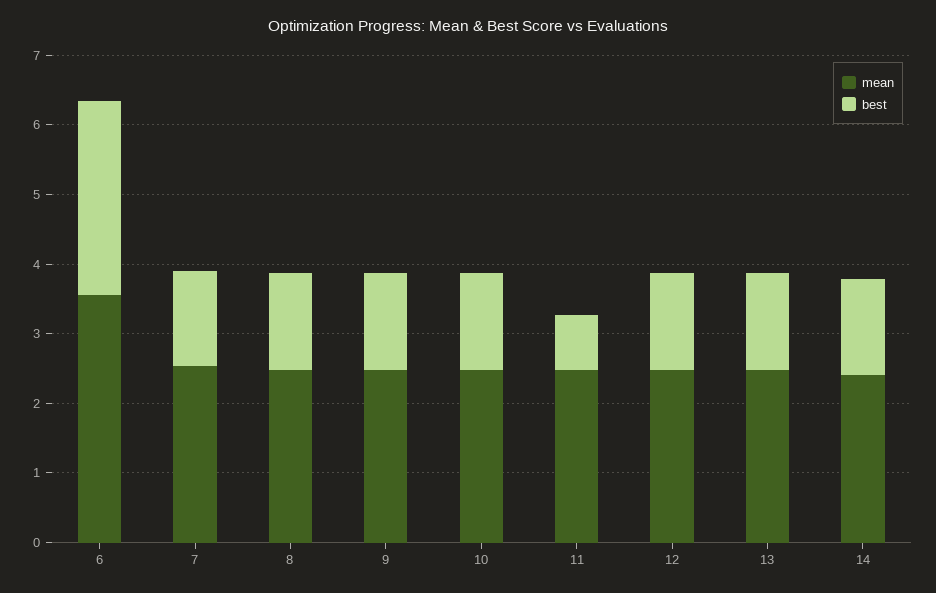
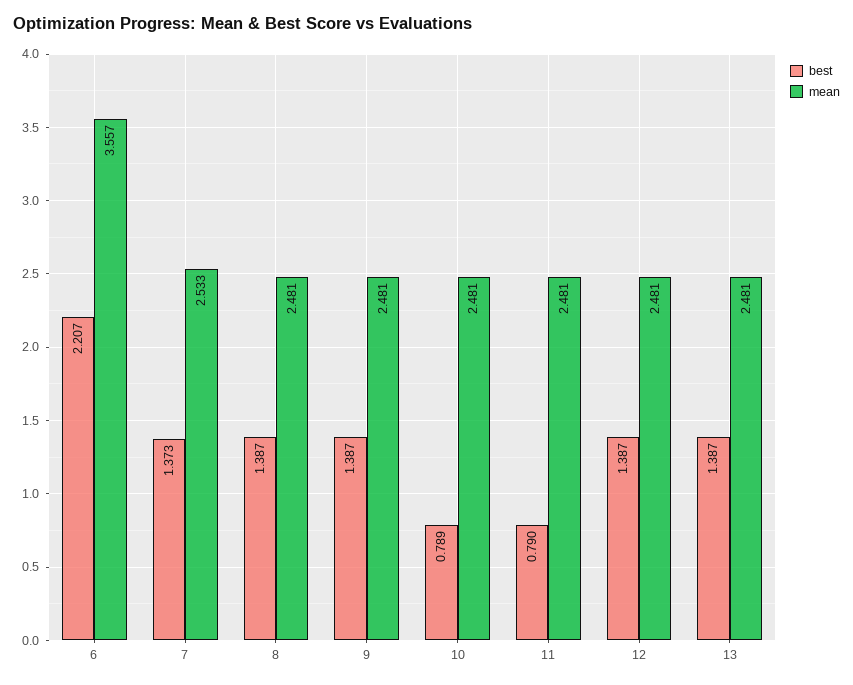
  {
    "mean": {
      "6": 3.557,
      "7": 2.533,
      "8": 2.481,
      "9": 2.481,
      "10": 2.481,
      "11": 2.481,
      "12": 2.481,
-     "13": 2.481,
+     "13": 2.481
-     "14": 2.4
    },
    "best": {
-     "6": 2.8,
+     "6": 2.207,
      "7": 1.373,
      "8": 1.387,
      "9": 1.387,
-     "10": 1.4,
+     "10": 0.789,
      "11": 0.79,
      "12": 1.387,
-     "13": 1.387,
+     "13": 1.387
-     "14": 1.4
    }
  }

